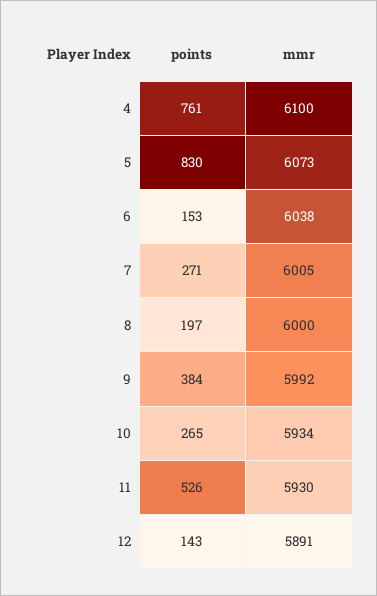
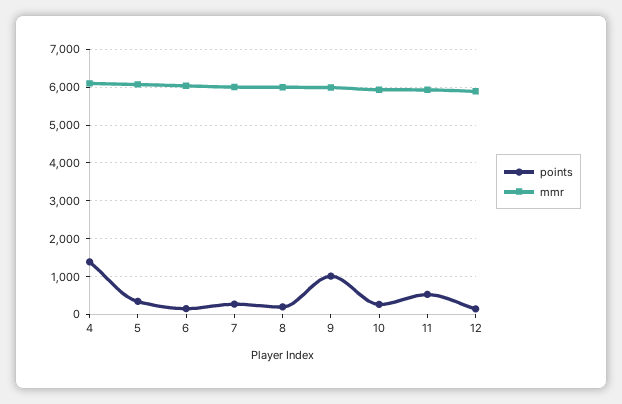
  {
    "points": {
-     "4": 761,
+     "4": 1400,
-     "5": 830,
+     "5": 400,
      "6": 153,
      "7": 271,
      "8": 197,
-     "9": 384,
+     "9": 1000,
      "10": 265,
      "11": 526,
      "12": 143
    },
    "mmr": {
      "4": 6100,
      "5": 6073,
      "6": 6038,
      "7": 6005,
      "8": 6000,
      "9": 5992,
      "10": 5934,
      "11": 5930,
      "12": 5891
    }
  }

